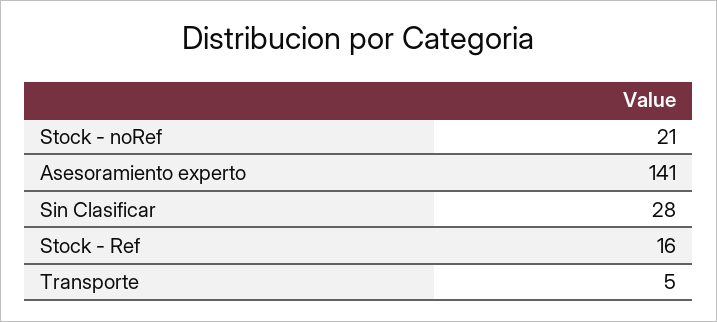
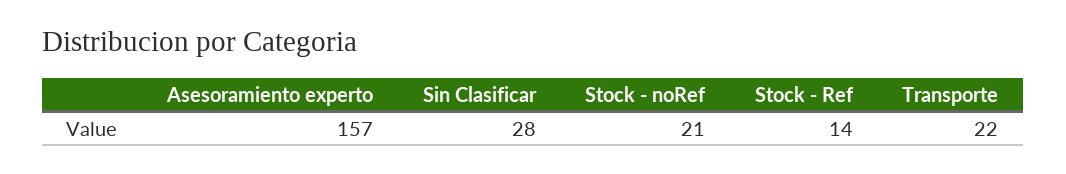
  {
    "Stock - noRef": 21,
-   "Asesoramiento experto": 141,
+   "Asesoramiento experto": 157,
    "Sin Clasificar": 28,
-   "Stock - Ref": 16,
+   "Stock - Ref": 14,
-   "Transporte": 5
+   "Transporte": 22
  }

